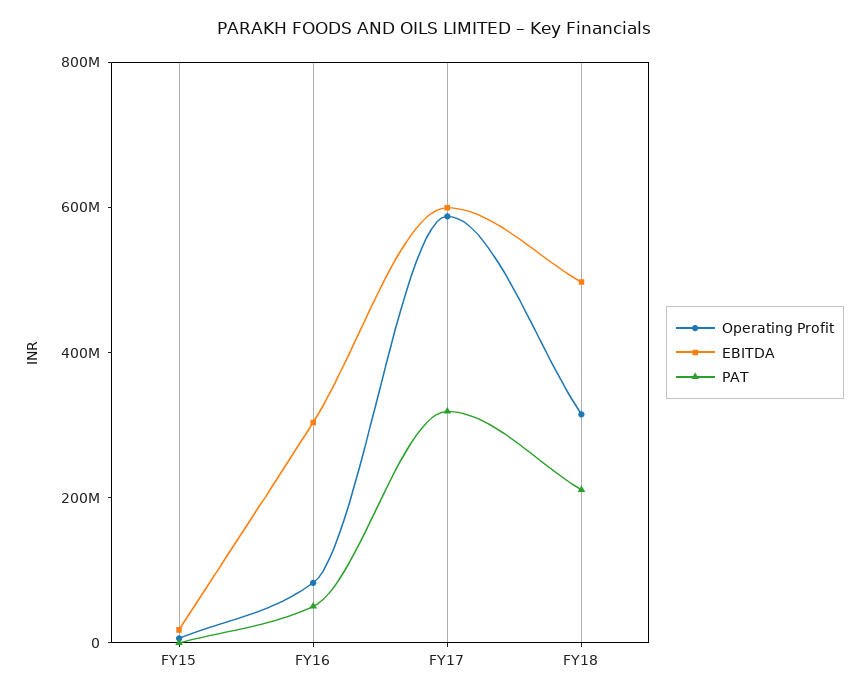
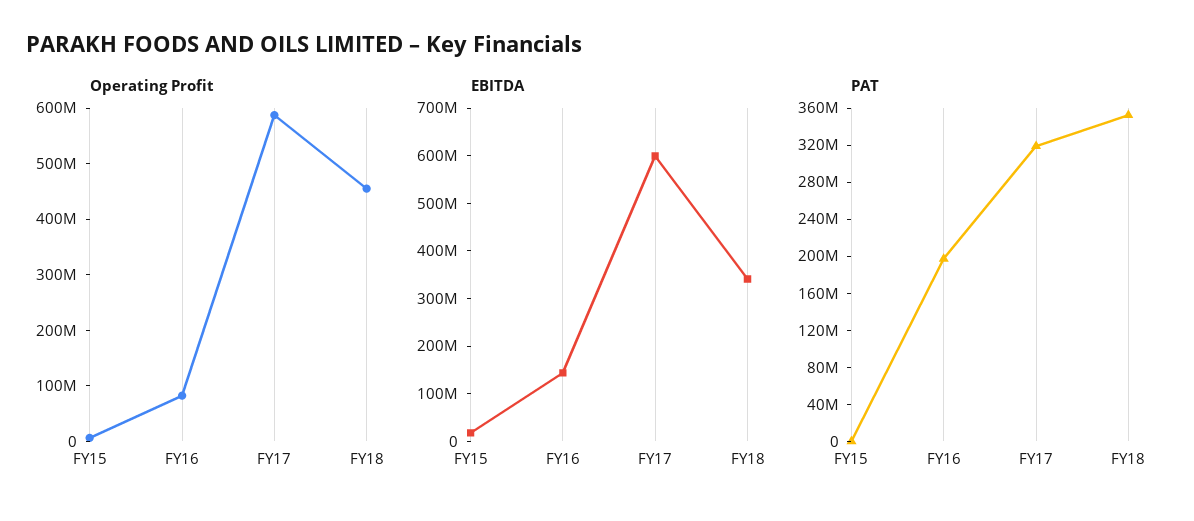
  {
    "Operating Profit": {
      "FY15": 0,
      "FY16": 80000000,
      "FY17": 580000000,
-     "FY18": 300000000
+     "FY18": 460000000
    },
    "EBITDA": {
      "FY15": 20000000,
-     "FY16": 300000000,
+     "FY16": 140000000,
      "FY17": 600000000,
-     "FY18": 500000000
+     "FY18": 340000000
    },
    "PAT": {
      "FY15": 0,
-     "FY16": 50000000,
+     "FY16": 200000000,
      "FY17": 320000000,
-     "FY18": 200000000
+     "FY18": 350000000
    }
  }

